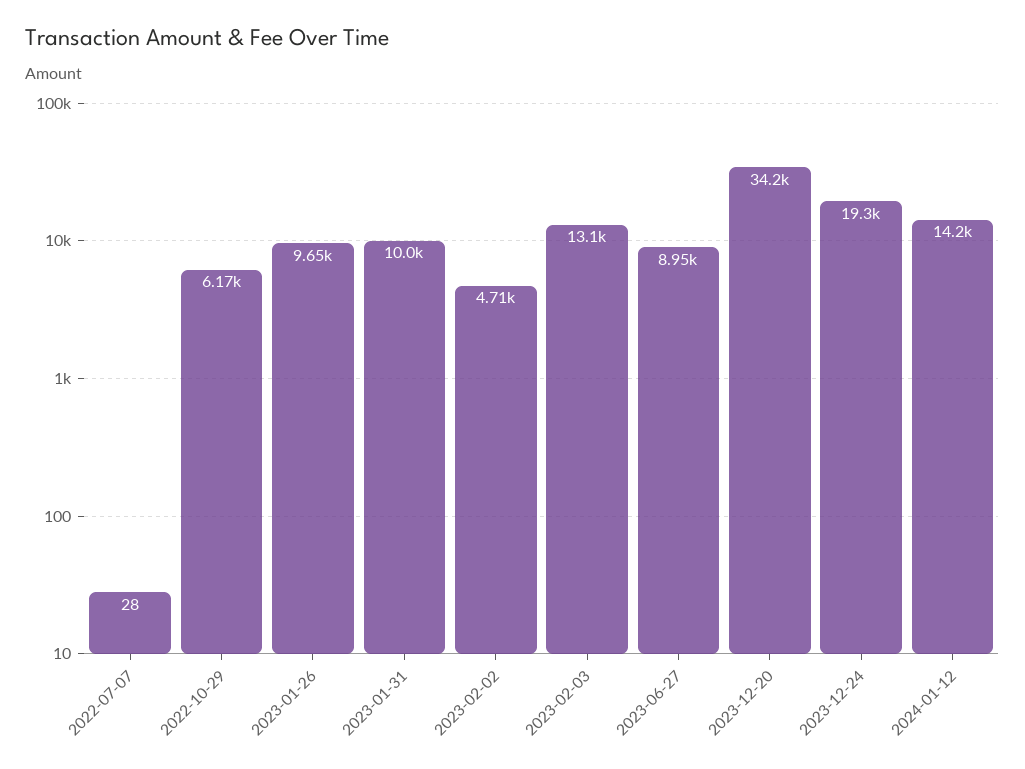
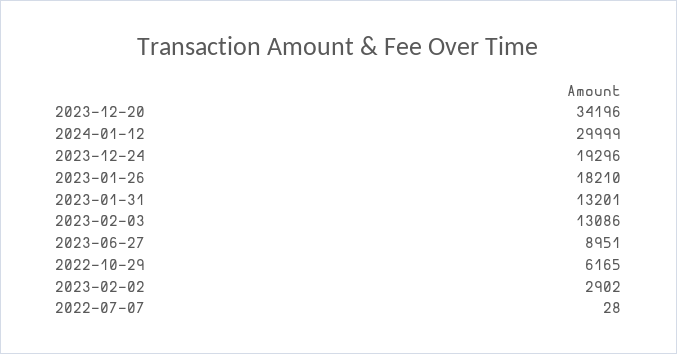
  {
    "2022-07-07": 28,
    "2022-10-29": 6165,
-   "2023-01-26": 9650,
+   "2023-01-26": 18210,
-   "2023-01-31": 10000,
+   "2023-01-31": 13201,
-   "2023-02-02": 4710,
+   "2023-02-02": 2902,
    "2023-02-03": 13086,
    "2023-06-27": 8951,
    "2023-12-20": 34196,
    "2023-12-24": 19296,
-   "2024-01-12": 14200
+   "2024-01-12": 29999
  }

